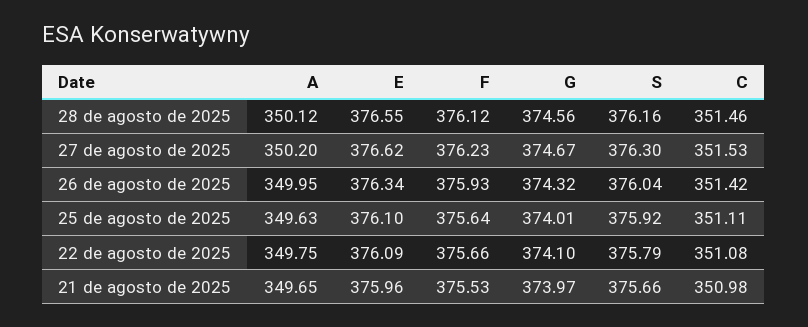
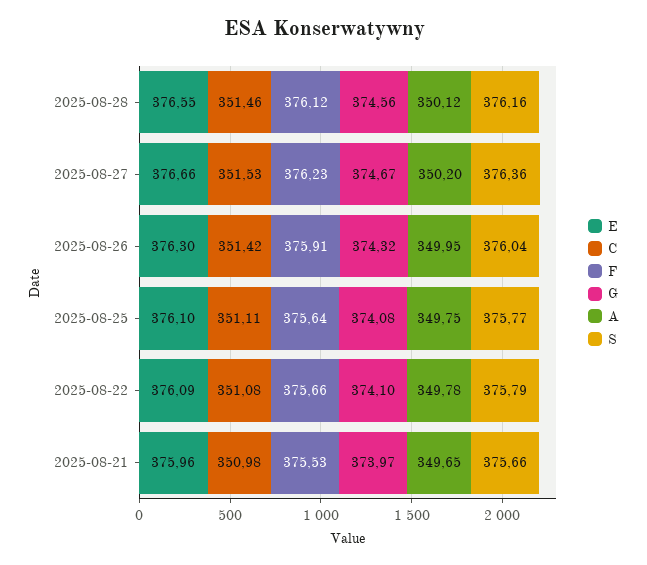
  {
    "A": {
      "28 de agosto de 2025": 350.12,
      "27 de agosto de 2025": 350.2,
      "26 de agosto de 2025": 349.95,
-     "25 de agosto de 2025": 349.63,
+     "25 de agosto de 2025": 349.75,
-     "22 de agosto de 2025": 349.75,
+     "22 de agosto de 2025": 349.78,
      "21 de agosto de 2025": 349.65
    },
    "E": {
      "28 de agosto de 2025": 376.55,
-     "27 de agosto de 2025": 376.62,
+     "27 de agosto de 2025": 376.66,
-     "26 de agosto de 2025": 376.34,
+     "26 de agosto de 2025": 376.3,
      "25 de agosto de 2025": 376.1,
      "22 de agosto de 2025": 376.09,
      "21 de agosto de 2025": 375.96
    },
    "F": {
      "28 de agosto de 2025": 376.12,
      "27 de agosto de 2025": 376.23,
-     "26 de agosto de 2025": 375.93,
+     "26 de agosto de 2025": 375.91,
      "25 de agosto de 2025": 375.64,
      "22 de agosto de 2025": 375.66,
      "21 de agosto de 2025": 375.53
    },
    "G": {
      "28 de agosto de 2025": 374.56,
      "27 de agosto de 2025": 374.67,
      "26 de agosto de 2025": 374.32,
-     "25 de agosto de 2025": 374.01,
+     "25 de agosto de 2025": 374.08,
      "22 de agosto de 2025": 374.1,
      "21 de agosto de 2025": 373.97
    },
    "S": {
      "28 de agosto de 2025": 376.16,
-     "27 de agosto de 2025": 376.3,
+     "27 de agosto de 2025": 376.36,
      "26 de agosto de 2025": 376.04,
-     "25 de agosto de 2025": 375.92,
+     "25 de agosto de 2025": 375.77,
      "22 de agosto de 2025": 375.79,
      "21 de agosto de 2025": 375.66
    },
    "C": {
      "28 de agosto de 2025": 351.46,
      "27 de agosto de 2025": 351.53,
      "26 de agosto de 2025": 351.42,
      "25 de agosto de 2025": 351.11,
      "22 de agosto de 2025": 351.08,
      "21 de agosto de 2025": 350.98
    }
  }

